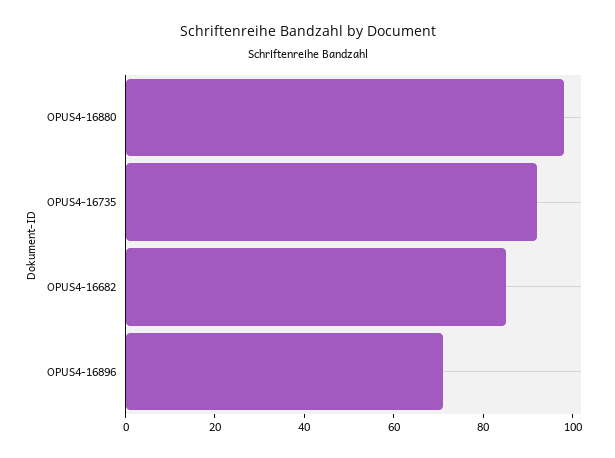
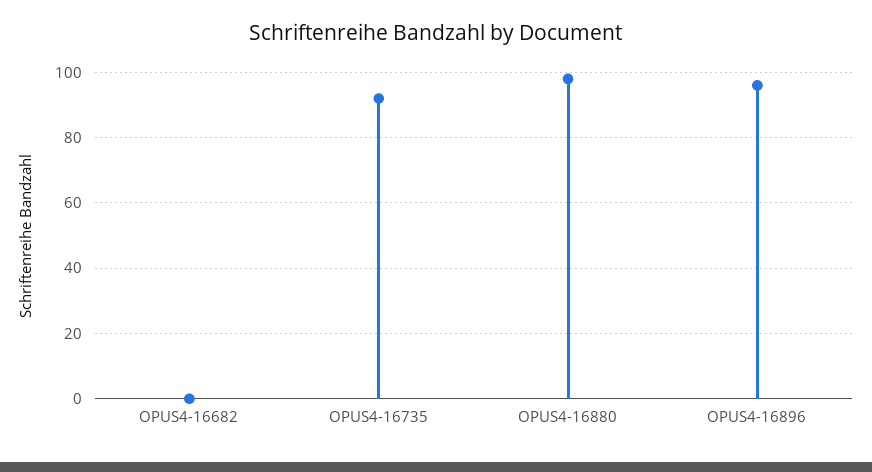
  {
    "OPUS4-16880": 100,
    "OPUS4-16735": 90,
-   "OPUS4-16682": 85,
+   "OPUS4-16682": 0,
-   "OPUS4-16896": 70
+   "OPUS4-16896": 95
  }

